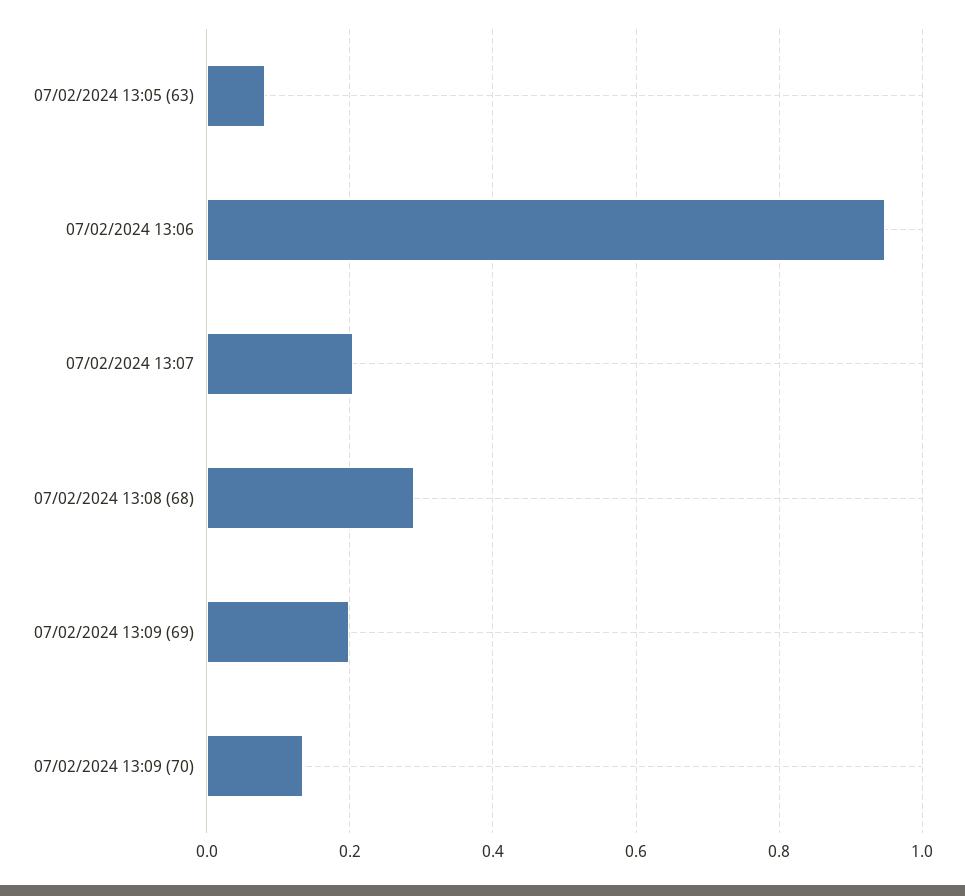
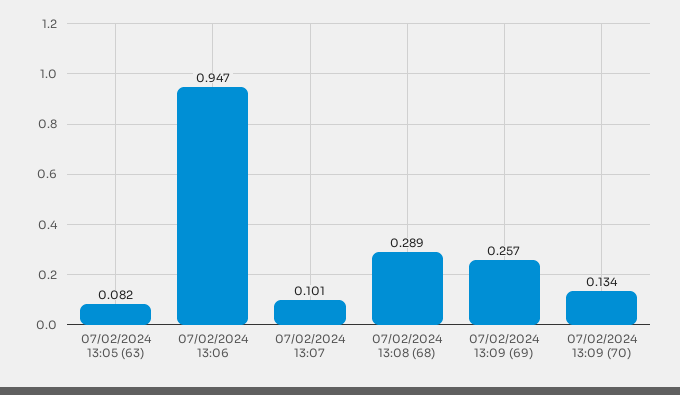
  {
    "07/02/2024 13:05 (63)": 0.082,
    "07/02/2024 13:06": 0.947,
-   "07/02/2024 13:07": 0.2,
+   "07/02/2024 13:07": 0.101,
    "07/02/2024 13:08 (68)": 0.289,
-   "07/02/2024 13:09 (69)": 0.2,
+   "07/02/2024 13:09 (69)": 0.257,
    "07/02/2024 13:09 (70)": 0.134
  }

